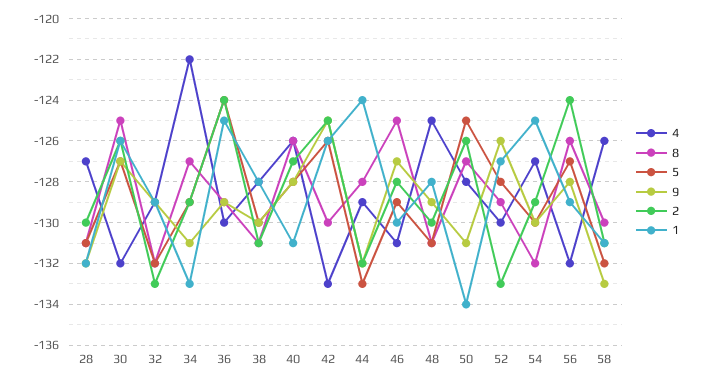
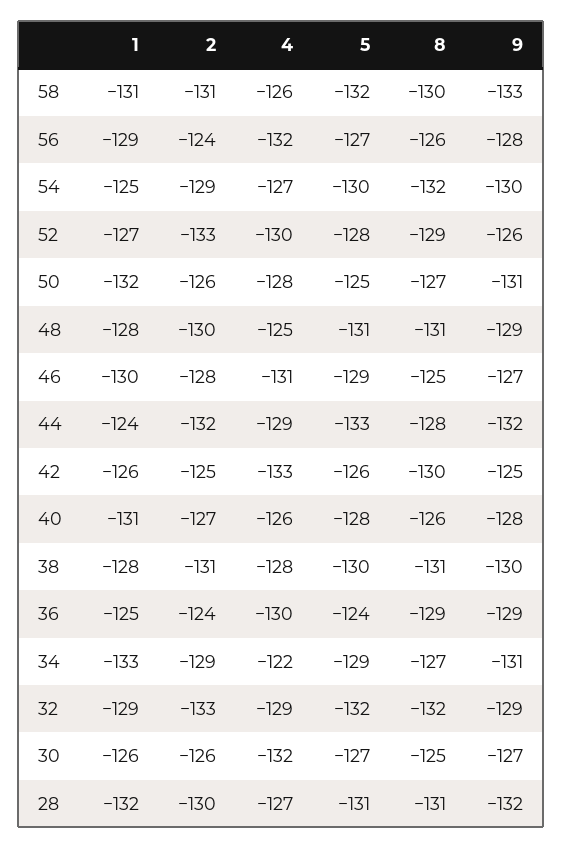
  {
    "4": {
      "28": -127,
      "30": -132,
      "32": -129,
      "34": -122,
      "36": -130,
      "38": -128,
      "40": -126,
      "42": -133,
      "44": -129,
      "46": -131,
      "48": -125,
      "50": -128,
      "52": -130,
      "54": -127,
      "56": -132,
      "58": -126
    },
    "8": {
      "28": -131,
      "30": -125,
      "32": -132,
      "34": -127,
      "36": -129,
      "38": -131,
      "40": -126,
      "42": -130,
      "44": -128,
      "46": -125,
      "48": -131,
      "50": -127,
      "52": -129,
      "54": -132,
      "56": -126,
      "58": -130
    },
    "5": {
      "28": -131,
      "30": -127,
      "32": -132,
      "34": -129,
      "36": -124,
      "38": -130,
      "40": -128,
      "42": -126,
      "44": -133,
      "46": -129,
      "48": -131,
      "50": -125,
      "52": -128,
      "54": -130,
      "56": -127,
      "58": -132
    },
    "9": {
      "28": -132,
      "30": -127,
      "32": -129,
      "34": -131,
      "36": -129,
      "38": -130,
      "40": -128,
      "42": -125,
      "44": -132,
      "46": -127,
      "48": -129,
      "50": -131,
      "52": -126,
      "54": -130,
      "56": -128,
      "58": -133
    },
    "2": {
      "28": -130,
      "30": -126,
      "32": -133,
      "34": -129,
      "36": -124,
      "38": -131,
      "40": -127,
      "42": -125,
      "44": -132,
      "46": -128,
      "48": -130,
      "50": -126,
      "52": -133,
      "54": -129,
      "56": -124,
      "58": -131
    },
    "1": {
      "28": -132,
      "30": -126,
      "32": -129,
      "34": -133,
      "36": -125,
      "38": -128,
      "40": -131,
      "42": -126,
      "44": -124,
      "46": -130,
      "48": -128,
-     "50": -134,
+     "50": -132,
      "52": -127,
      "54": -125,
      "56": -129,
      "58": -131
    }
  }

